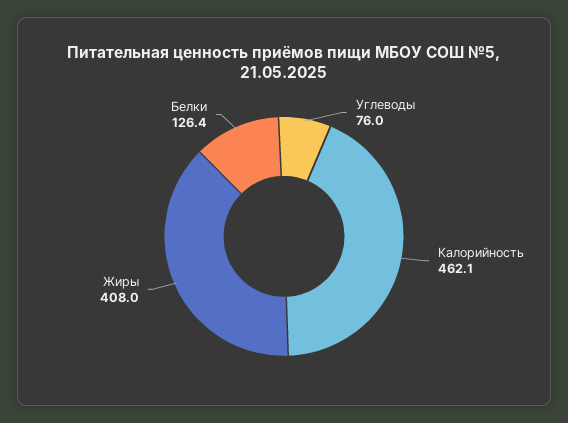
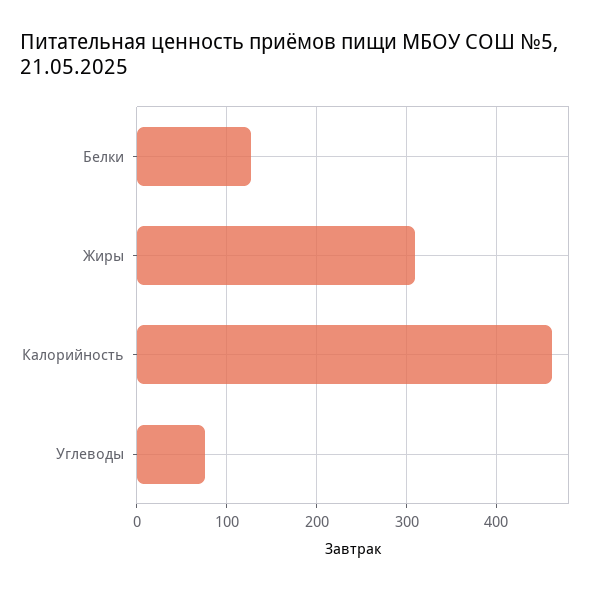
  {
    "Углеводы": 76,
    "Калорийность": 462.1,
-   "Жиры": 408,
+   "Жиры": 310,
    "Белки": 126.4
  }

